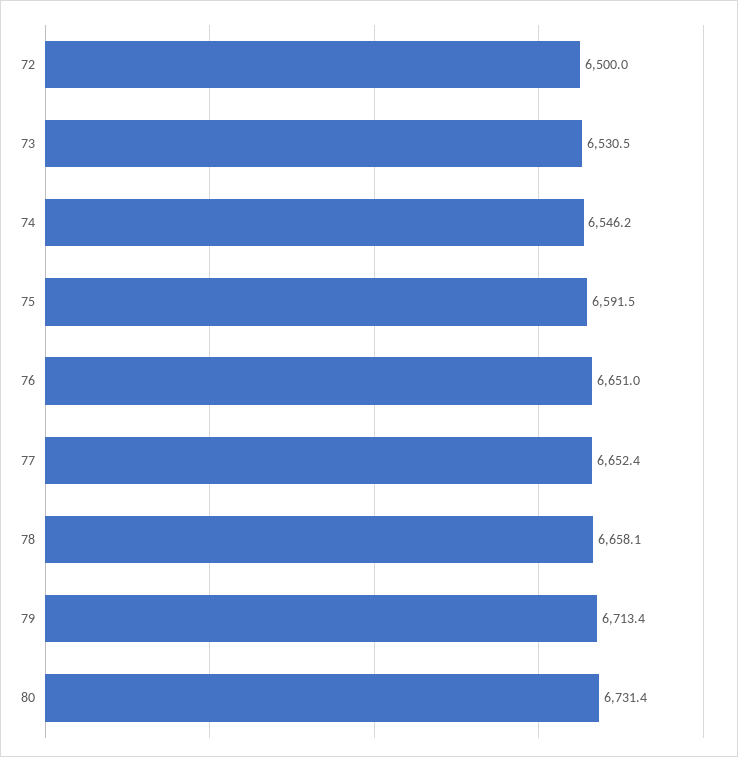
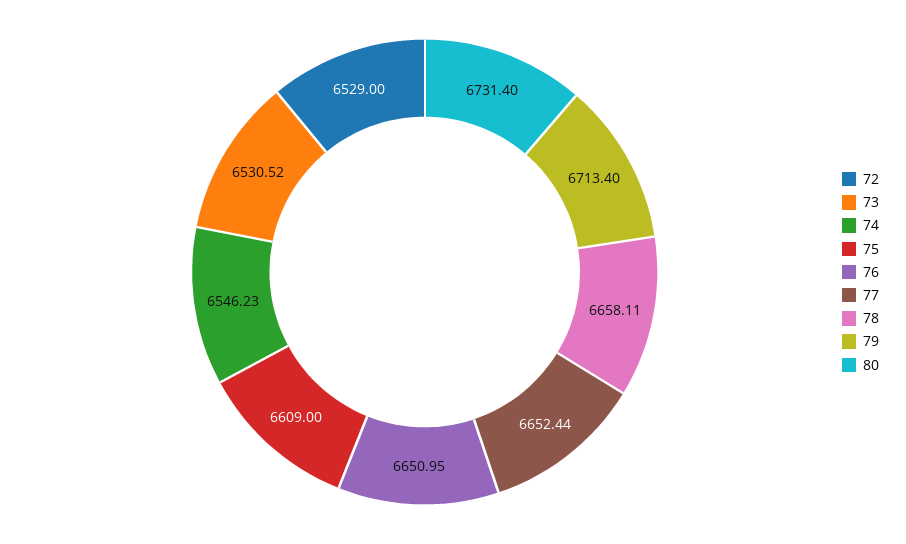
  {
-   "72": 6500,
+   "72": 6529,
    "73": 6530.52,
    "74": 6546.23,
-   "75": 6591.5,
+   "75": 6609,
    "76": 6650.95,
    "77": 6652.44,
    "78": 6658.11,
    "79": 6713.4,
    "80": 6731.4
  }

